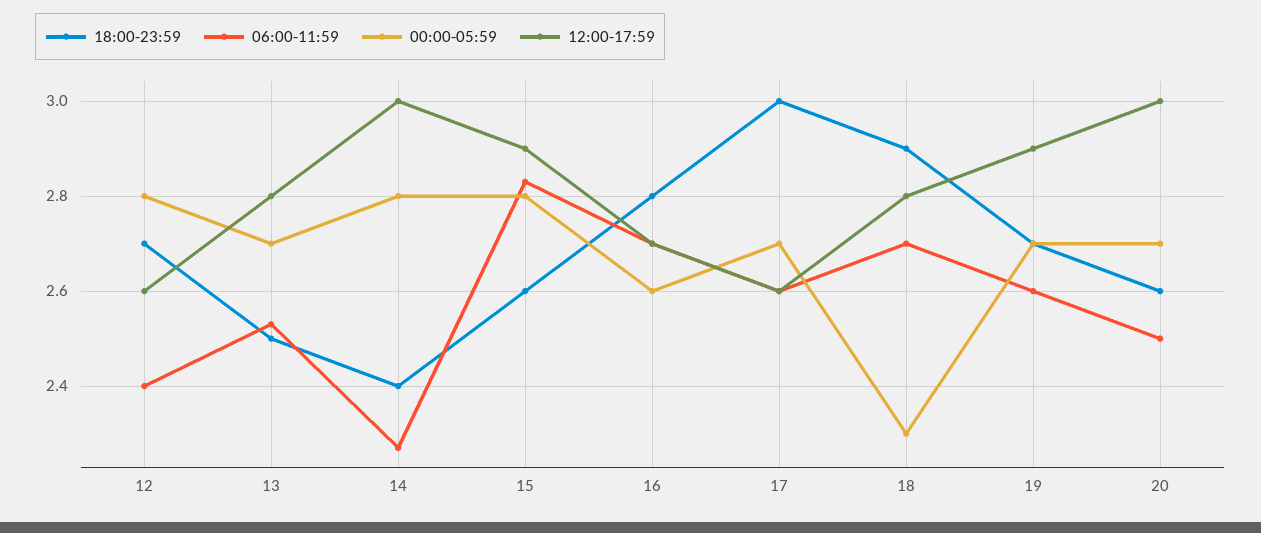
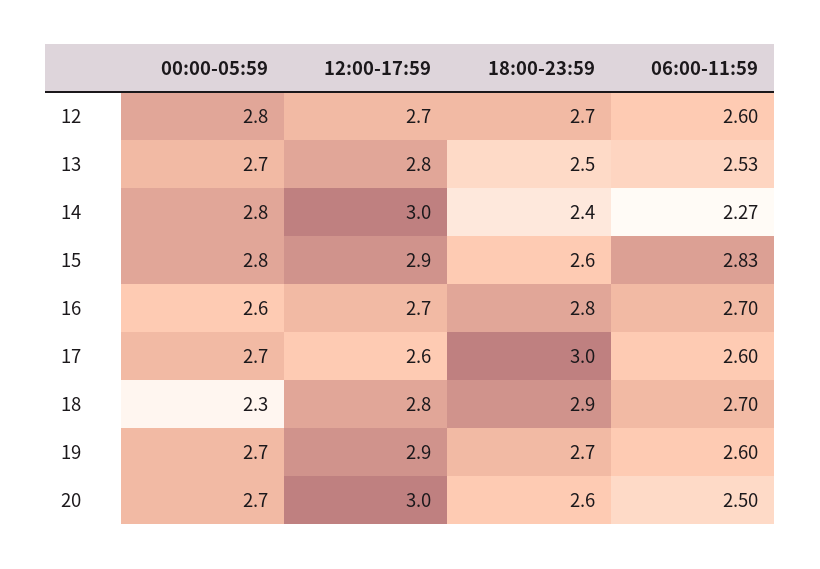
  {
    "18:00-23:59": {
      "12": 2.7,
      "13": 2.5,
      "14": 2.4,
      "15": 2.6,
      "16": 2.8,
      "17": 3,
      "18": 2.9,
      "19": 2.7,
      "20": 2.6
    },
    "06:00-11:59": {
-     "12": 2.4,
+     "12": 2.6,
      "13": 2.53,
      "14": 2.27,
      "15": 2.83,
      "16": 2.7,
      "17": 2.6,
      "18": 2.7,
      "19": 2.6,
      "20": 2.5
    },
    "00:00-05:59": {
      "12": 2.8,
      "13": 2.7,
      "14": 2.8,
      "15": 2.8,
      "16": 2.6,
      "17": 2.7,
      "18": 2.3,
      "19": 2.7,
      "20": 2.7
    },
    "12:00-17:59": {
-     "12": 2.6,
+     "12": 2.7,
      "13": 2.8,
      "14": 3,
      "15": 2.9,
      "16": 2.7,
      "17": 2.6,
      "18": 2.8,
      "19": 2.9,
      "20": 3
    }
  }

